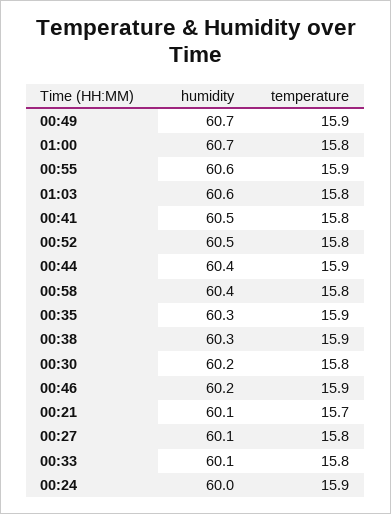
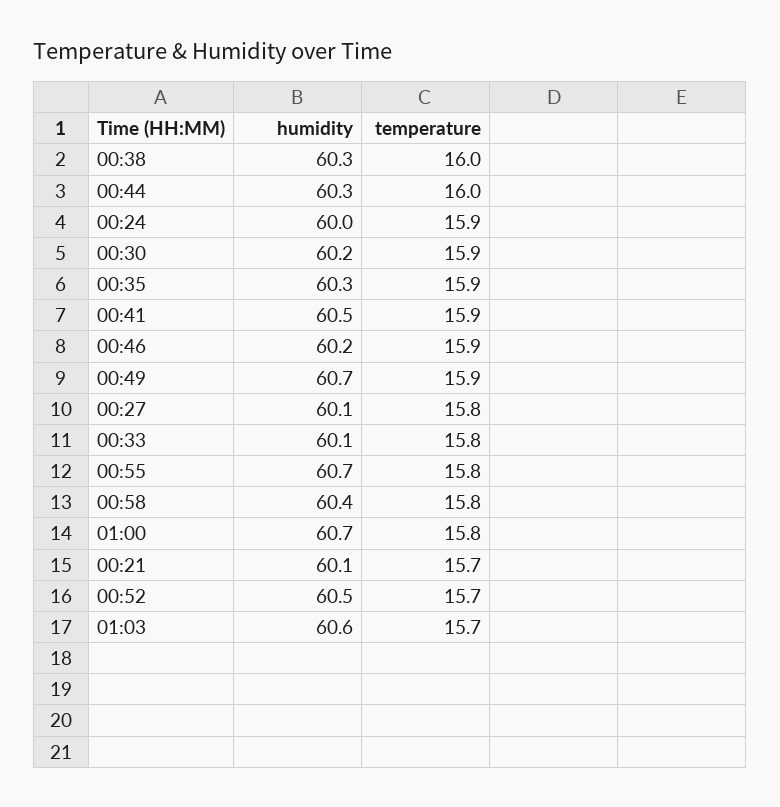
  {
    "humidity": {
      "00:49": 60.7,
      "01:00": 60.7,
-     "00:55": 60.6,
+     "00:55": 60.7,
      "01:03": 60.6,
      "00:41": 60.5,
      "00:52": 60.5,
-     "00:44": 60.4,
+     "00:44": 60.3,
      "00:58": 60.4,
      "00:35": 60.3,
      "00:38": 60.3,
      "00:30": 60.2,
      "00:46": 60.2,
      "00:21": 60.1,
      "00:27": 60.1,
      "00:33": 60.1,
      "00:24": 60
    },
    "temperature": {
      "00:49": 15.9,
      "01:00": 15.8,
-     "00:55": 15.9,
+     "00:55": 15.8,
-     "01:03": 15.8,
+     "01:03": 15.7,
-     "00:41": 15.8,
+     "00:41": 15.9,
-     "00:52": 15.8,
+     "00:52": 15.7,
-     "00:44": 15.9,
+     "00:44": 16,
      "00:58": 15.8,
      "00:35": 15.9,
-     "00:38": 15.9,
+     "00:38": 16,
-     "00:30": 15.8,
+     "00:30": 15.9,
      "00:46": 15.9,
      "00:21": 15.7,
      "00:27": 15.8,
      "00:33": 15.8,
      "00:24": 15.9
    }
  }

